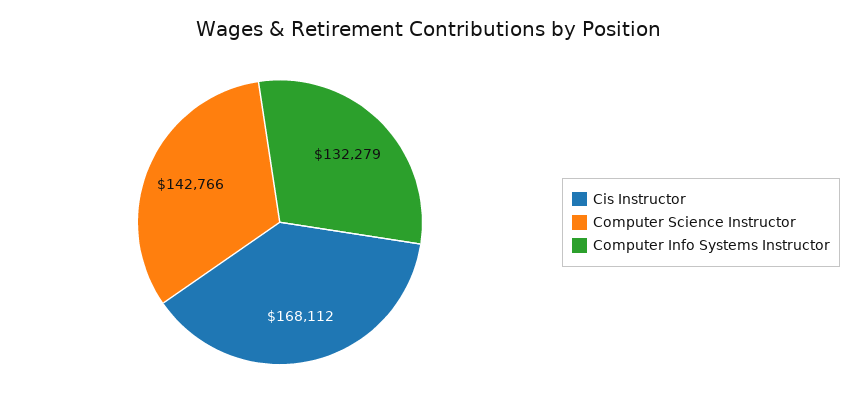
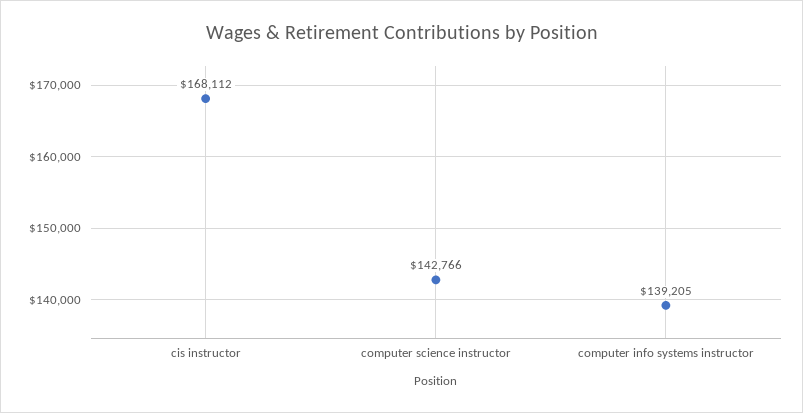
  {
    "Cis Instructor": 168112,
    "Computer Science Instructor": 142766,
-   "Computer Info Systems Instructor": 132279
+   "Computer Info Systems Instructor": 139205
  }

